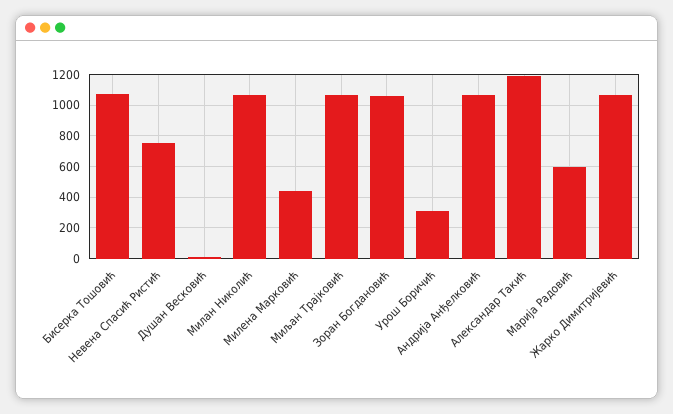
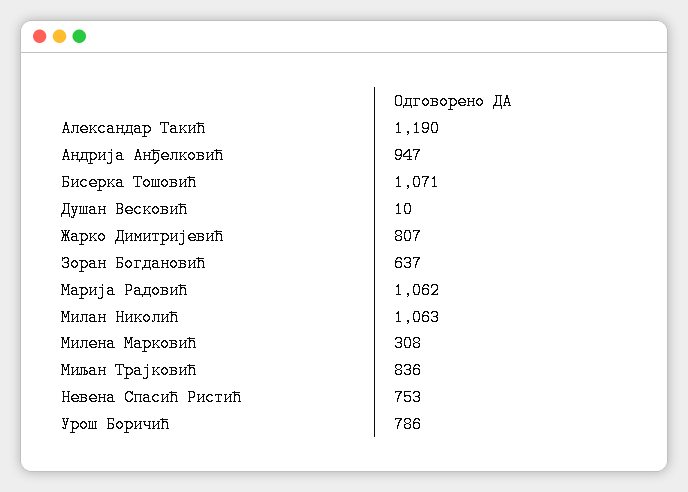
  {
    "Бисерка Тошовић": 1071,
    "Невена Спасић Ристић": 753,
    "Душан Весковић": 10,
    "Милан Николић": 1063,
-   "Милена Марковић": 450,
+   "Милена Марковић": 308,
-   "Миљан Трајковић": 1050,
+   "Миљан Трајковић": 836,
-   "Зоран Богдановић": 1050,
+   "Зоран Богдановић": 637,
-   "Урош Боричић": 300,
+   "Урош Боричић": 786,
-   "Андрија Анђелковић": 1050,
+   "Андрија Анђелковић": 947,
    "Александар Такић": 1190,
-   "Марија Радовић": 600,
+   "Марија Радовић": 1062,
-   "Жарко Димитријевић": 1050
+   "Жарко Димитријевић": 807
  }

